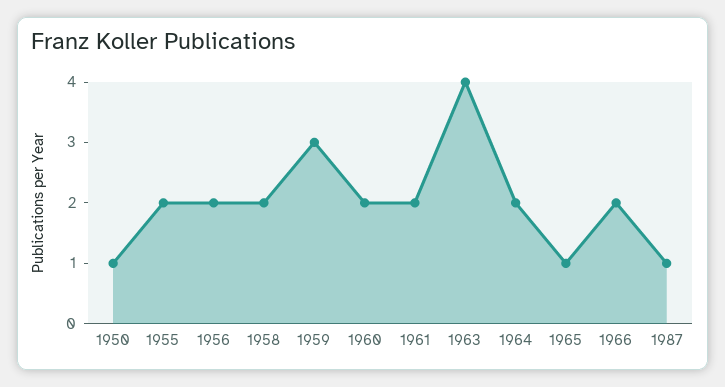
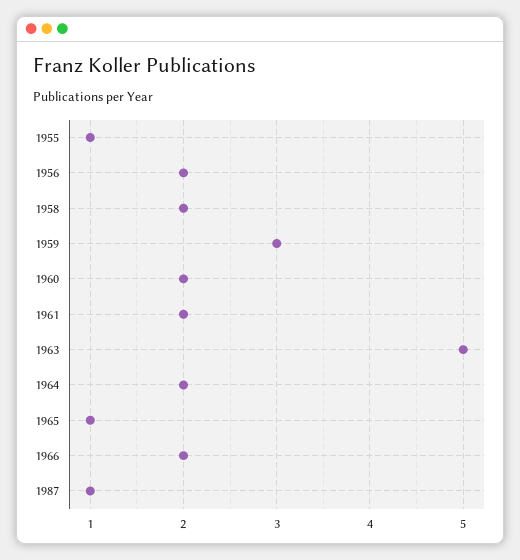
  {
-   "1950": 1,
-   "1955": 2,
+   "1955": 1,
    "1956": 2,
    "1958": 2,
    "1959": 3,
    "1960": 2,
    "1961": 2,
-   "1963": 4,
+   "1963": 5,
    "1964": 2,
    "1965": 1,
    "1966": 2,
    "1987": 1
  }

